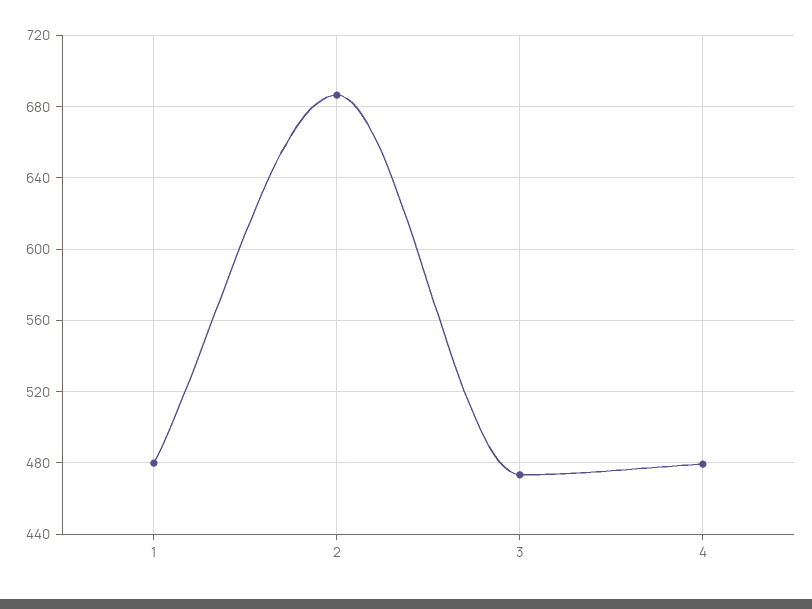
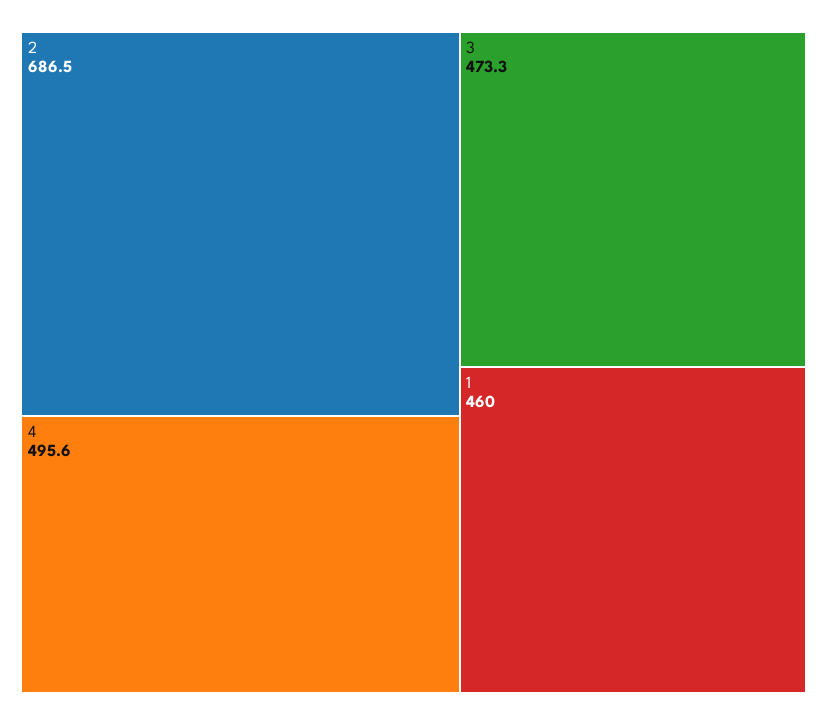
  {
-   "1": 480,
+   "1": 460,
    "2": 686.5,
    "3": 473.3,
-   "4": 480
+   "4": 495.6
  }

